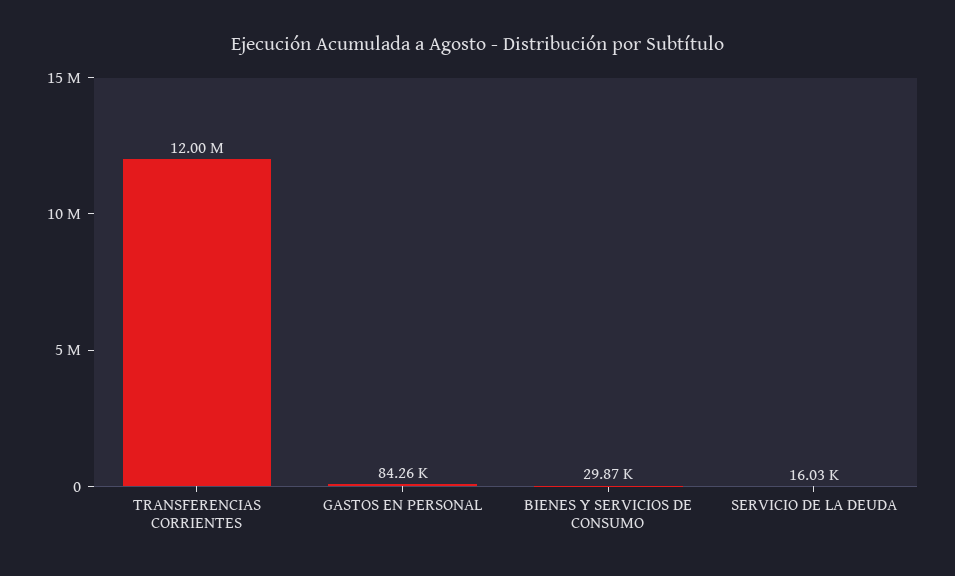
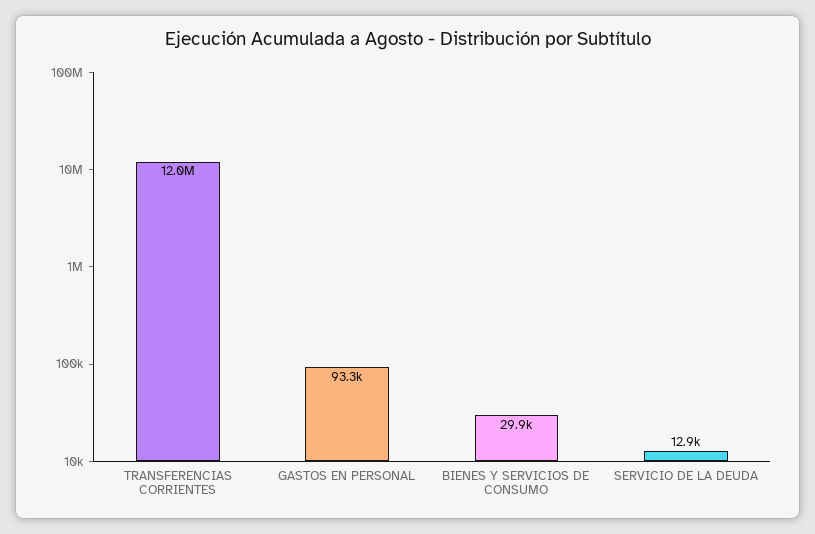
  {
    "TRANSFERENCIAS CORRIENTES": 12000000,
-   "GASTOS EN PERSONAL": 84260,
+   "GASTOS EN PERSONAL": 93300,
    "BIENES Y SERVICIOS DE CONSUMO": 29870,
-   "SERVICIO DE LA DEUDA": 16030
+   "SERVICIO DE LA DEUDA": 12900
  }

